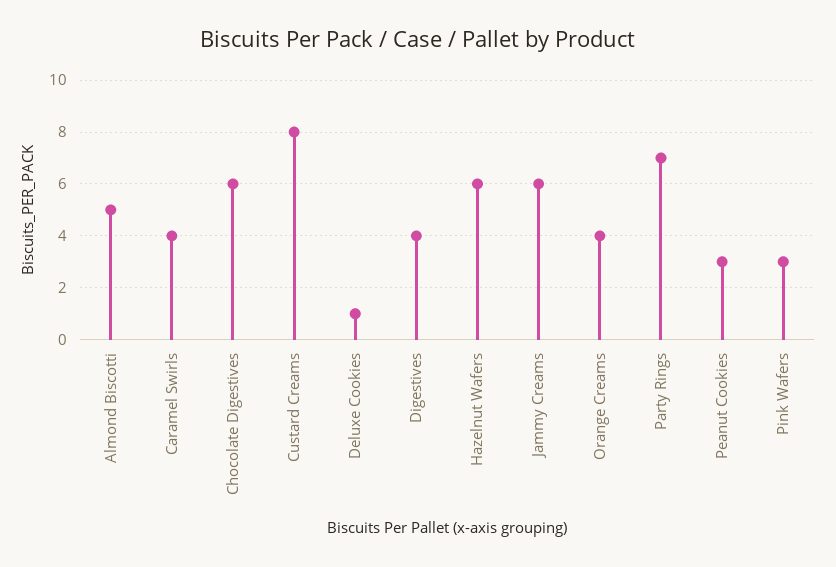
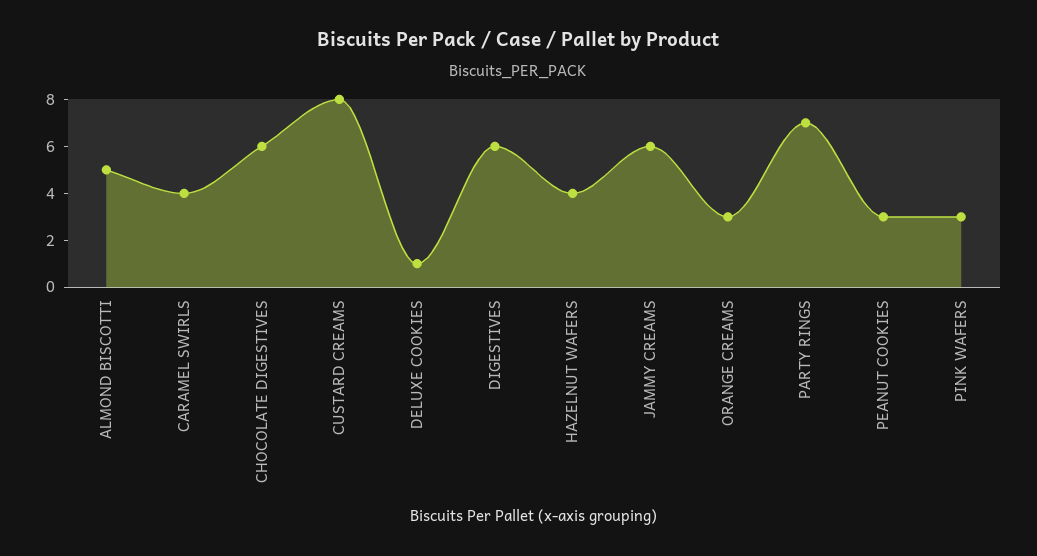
  {
    "Almond Biscotti": 5,
    "Caramel Swirls": 4,
    "Chocolate Digestives": 6,
    "Custard Creams": 8,
    "Deluxe Cookies": 1,
-   "Digestives": 4,
+   "Digestives": 6,
-   "Hazelnut Wafers": 6,
+   "Hazelnut Wafers": 4,
    "Jammy Creams": 6,
-   "Orange Creams": 4,
+   "Orange Creams": 3,
    "Party Rings": 7,
    "Peanut Cookies": 3,
    "Pink Wafers": 3
  }

